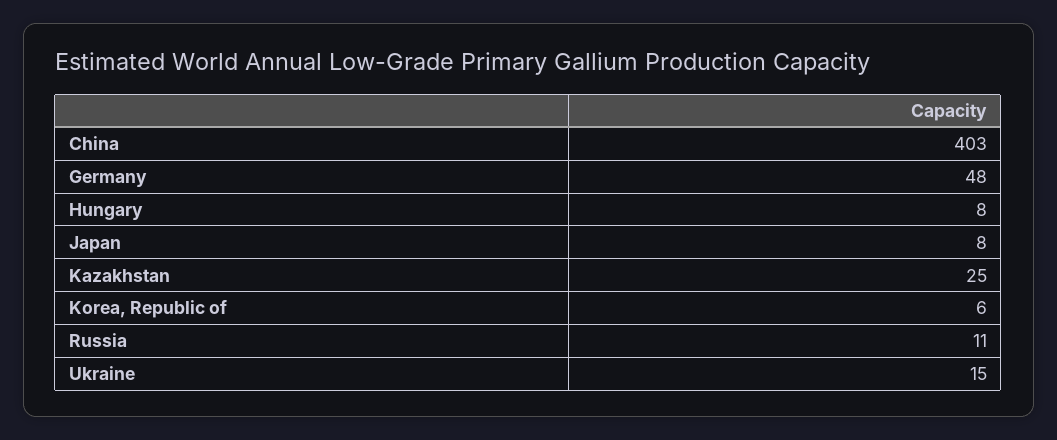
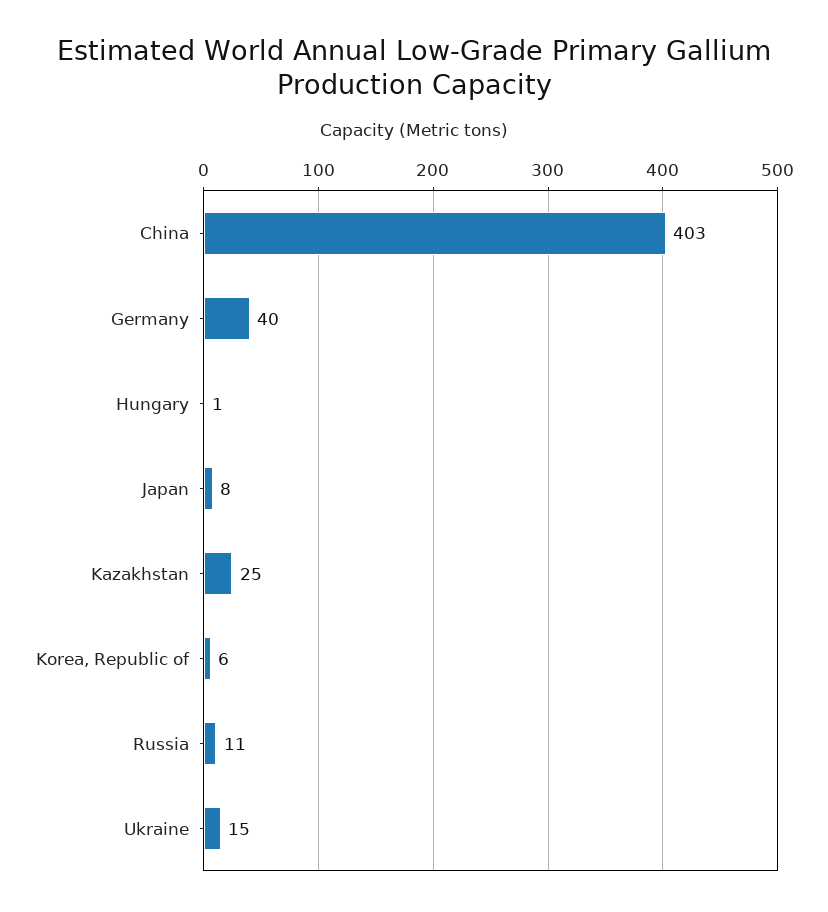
  {
    "China": 403,
-   "Germany": 48,
+   "Germany": 40,
-   "Hungary": 8,
+   "Hungary": 1,
    "Japan": 8,
    "Kazakhstan": 25,
    "Korea, Republic of": 6,
    "Russia": 11,
    "Ukraine": 15
  }

